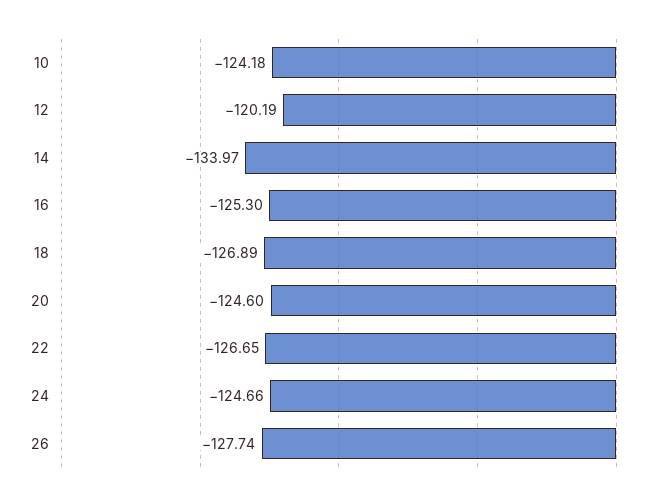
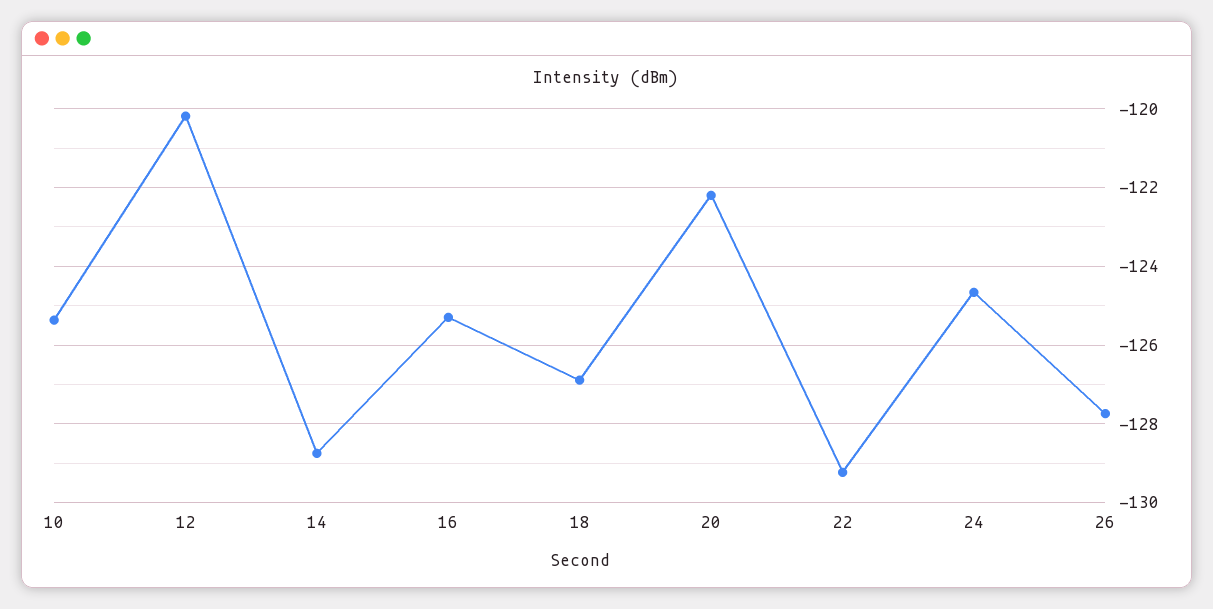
  {
-   "10": -124.18,
+   "10": -125.4,
    "12": -120.19,
-   "14": -133.97,
+   "14": -128.8,
    "16": -125.3,
    "18": -126.89,
-   "20": -124.6,
+   "20": -122.2,
-   "22": -126.65,
+   "22": -129.2,
    "24": -124.66,
    "26": -127.74
  }

